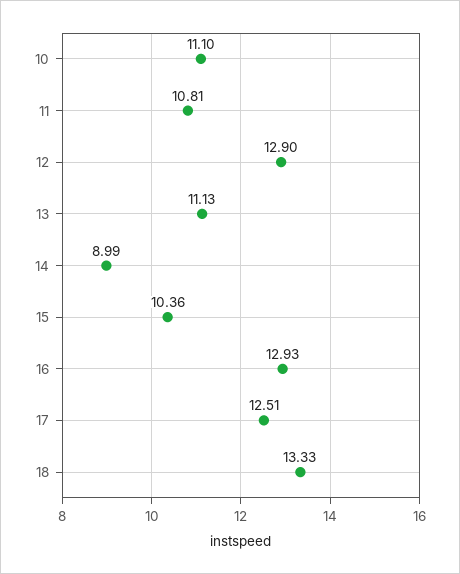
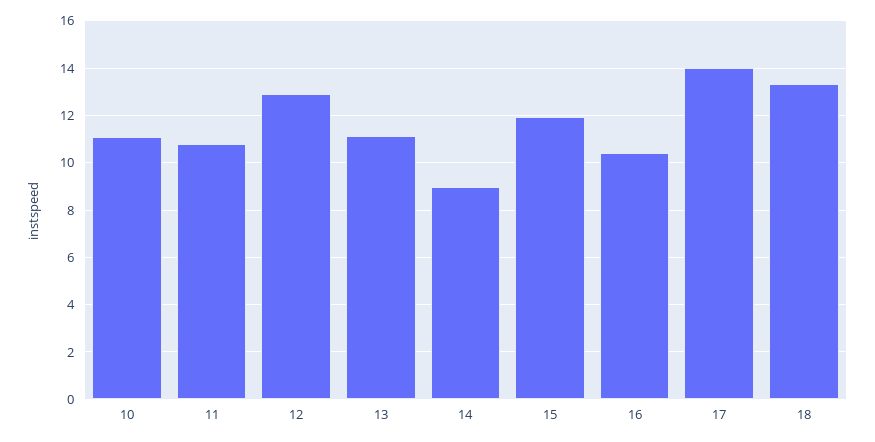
  {
    "10": 11.1,
    "11": 10.81,
    "12": 12.9,
    "13": 11.13,
    "14": 8.99,
-   "15": 10.36,
+   "15": 12,
-   "16": 12.93,
+   "16": 10.5,
-   "17": 12.51,
+   "17": 14,
    "18": 13.33
  }

